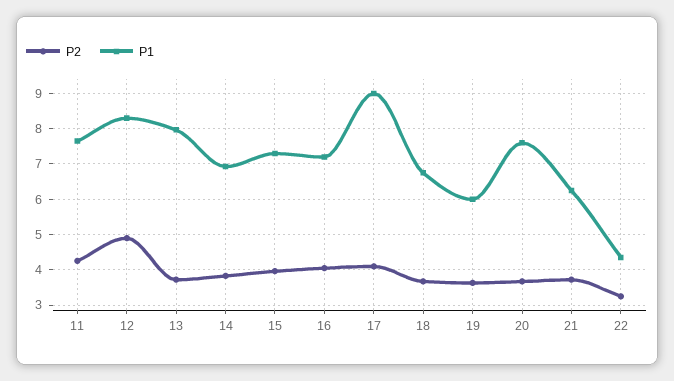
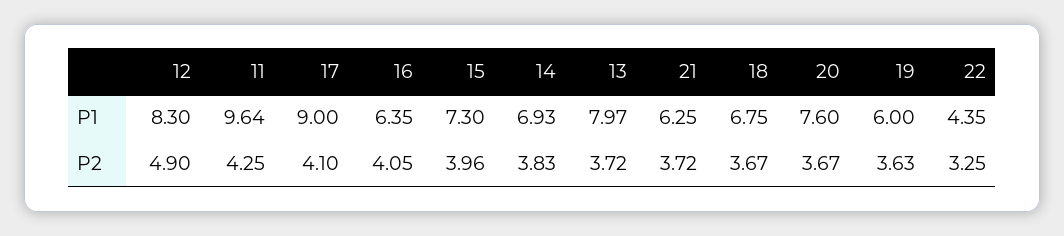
  {
    "P2": {
      "11": 4.25,
      "12": 4.9,
      "13": 3.72,
      "14": 3.83,
      "15": 3.96,
      "16": 4.05,
      "17": 4.1,
      "18": 3.67,
      "19": 3.63,
      "20": 3.67,
      "21": 3.72,
      "22": 3.25
    },
    "P1": {
-     "11": 7.6,
+     "11": 9.64,
      "12": 8.3,
      "13": 7.97,
      "14": 6.93,
      "15": 7.3,
-     "16": 7.2,
+     "16": 6.35,
      "17": 9,
      "18": 6.75,
      "19": 6,
      "20": 7.6,
      "21": 6.25,
      "22": 4.35
    }
  }

